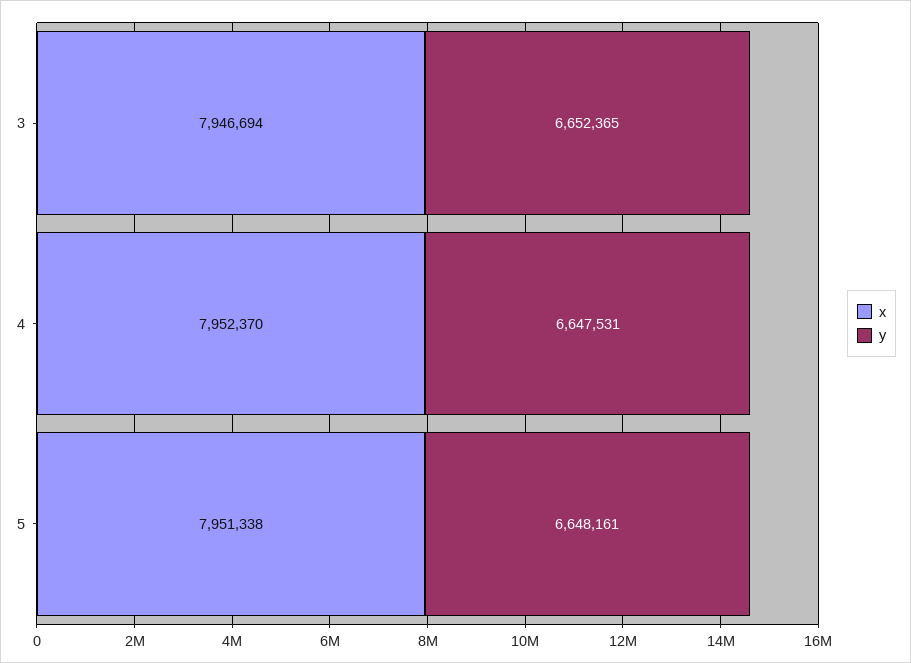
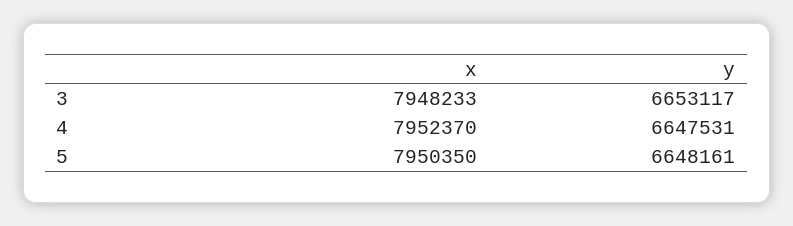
  {
    "x": {
-     "3": 7946694,
+     "3": 7948233,
      "4": 7952370,
-     "5": 7951338
+     "5": 7950350
    },
    "y": {
-     "3": 6652365,
+     "3": 6653117,
      "4": 6647531,
      "5": 6648161
    }
  }

